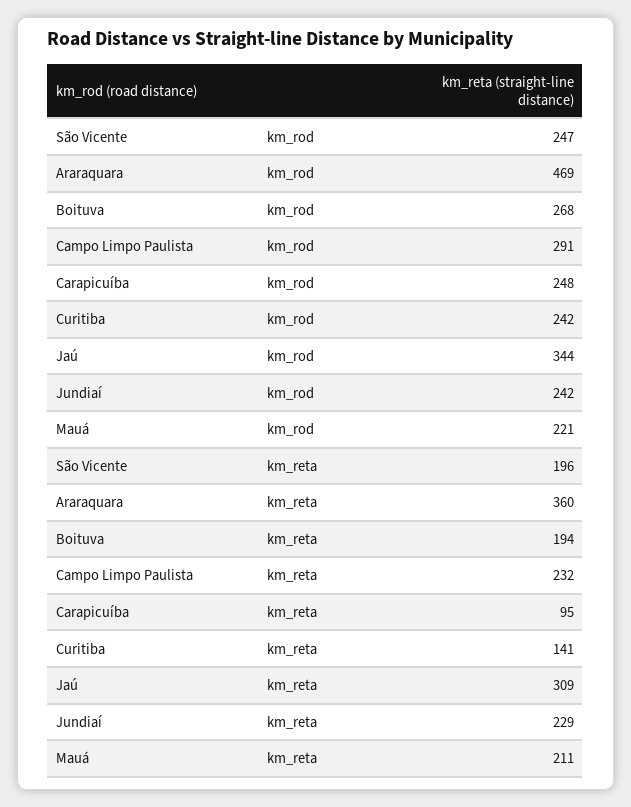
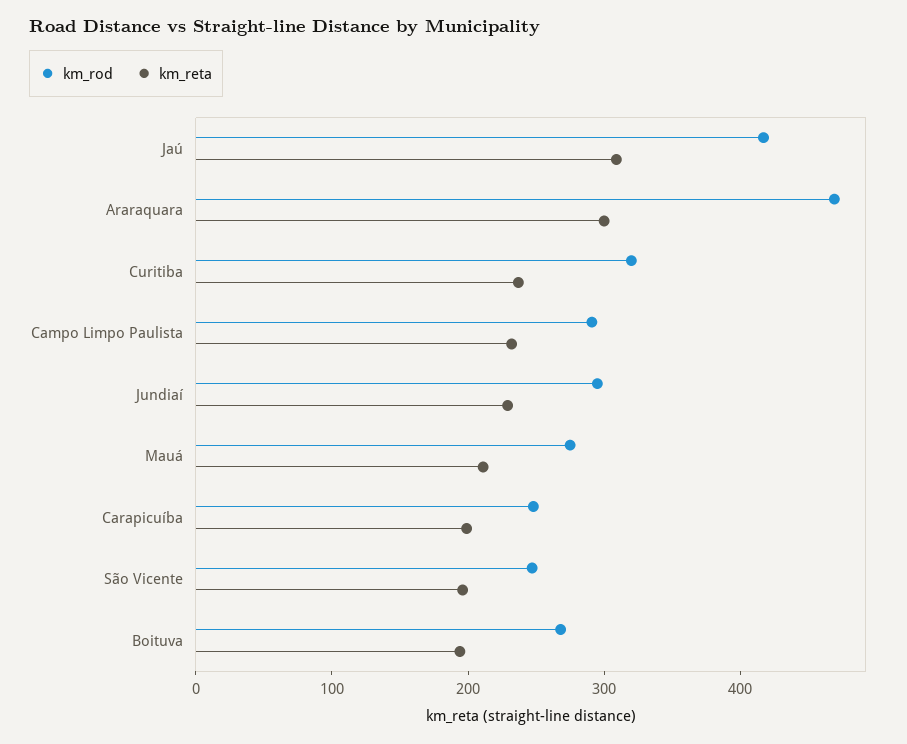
  {
    "km_rod": {
      "São Vicente": 247,
      "Araraquara": 469,
      "Boituva": 268,
      "Campo Limpo Paulista": 291,
      "Carapicuíba": 248,
-     "Curitiba": 242,
+     "Curitiba": 320,
-     "Jaú": 344,
+     "Jaú": 420,
-     "Jundiaí": 242,
+     "Jundiaí": 300,
-     "Mauá": 221
+     "Mauá": 280
    },
    "km_reta": {
      "São Vicente": 196,
-     "Araraquara": 360,
+     "Araraquara": 300,
      "Boituva": 194,
      "Campo Limpo Paulista": 232,
-     "Carapicuíba": 95,
+     "Carapicuíba": 200,
-     "Curitiba": 141,
+     "Curitiba": 240,
      "Jaú": 309,
      "Jundiaí": 229,
      "Mauá": 211
    }
  }

